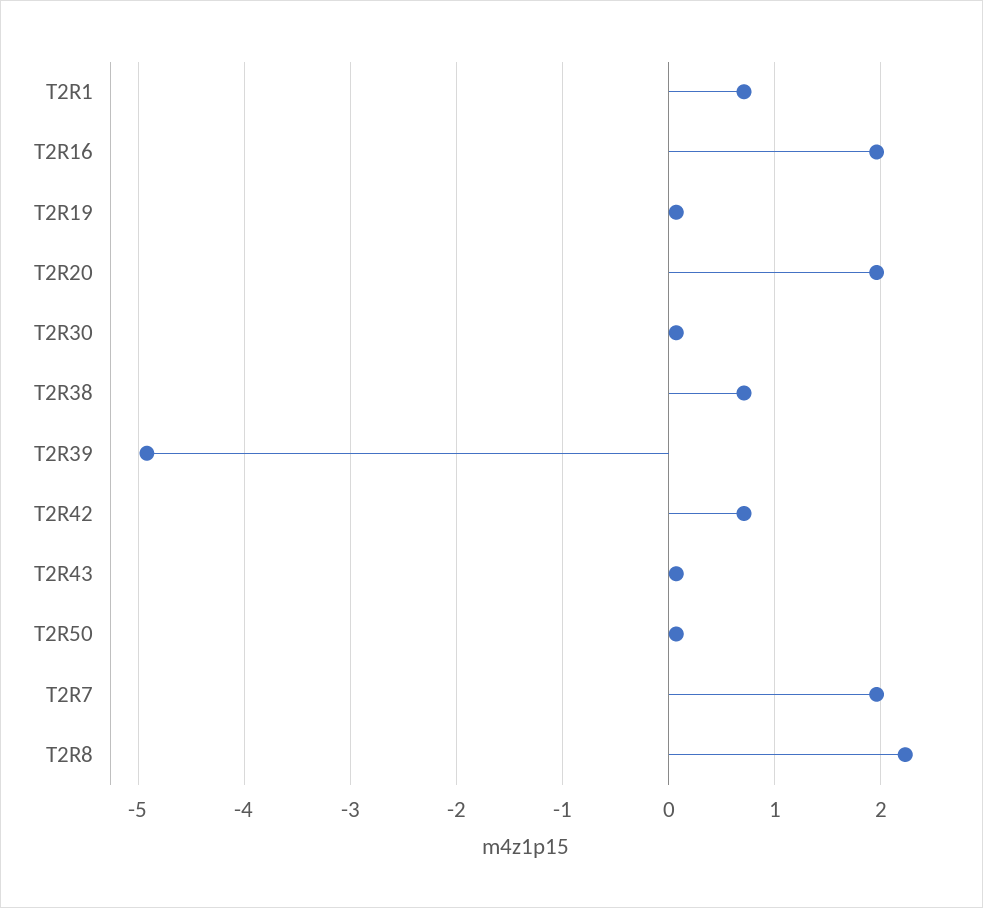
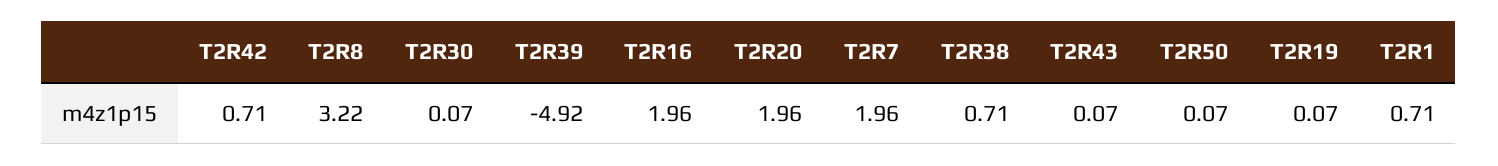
  {
    "T2R1": 0.71,
    "T2R16": 1.96,
    "T2R19": 0.07,
    "T2R20": 1.96,
    "T2R30": 0.07,
    "T2R38": 0.71,
    "T2R39": -4.92,
    "T2R42": 0.71,
    "T2R43": 0.07,
    "T2R50": 0.07,
    "T2R7": 1.96,
-   "T2R8": 2.2
+   "T2R8": 3.22
  }

